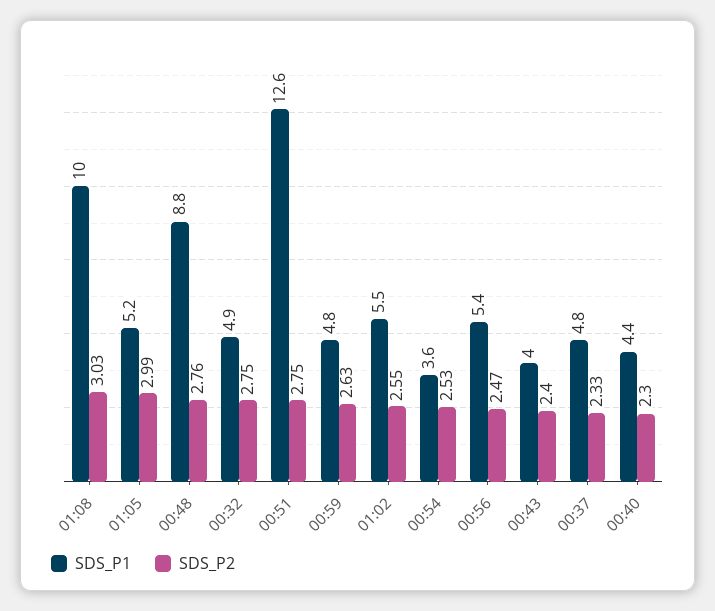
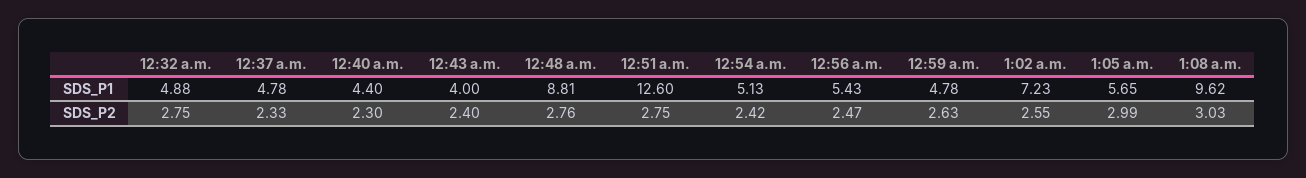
  {
    "SDS_P1": {
-     "01:08": 10,
+     "01:08": 9.62,
-     "01:05": 5.2,
+     "01:05": 5.65,
      "00:48": 8.81,
      "00:32": 4.88,
      "00:51": 12.6,
      "00:59": 4.78,
-     "01:02": 5.5,
+     "01:02": 7.23,
-     "00:54": 3.6,
+     "00:54": 5.13,
      "00:56": 5.43,
      "00:43": 4,
      "00:37": 4.78,
      "00:40": 4.4
    },
    "SDS_P2": {
      "01:08": 3.03,
      "01:05": 2.99,
      "00:48": 2.76,
      "00:32": 2.75,
      "00:51": 2.75,
      "00:59": 2.63,
      "01:02": 2.55,
-     "00:54": 2.53,
+     "00:54": 2.42,
      "00:56": 2.47,
      "00:43": 2.4,
      "00:37": 2.33,
      "00:40": 2.3
    }
  }

